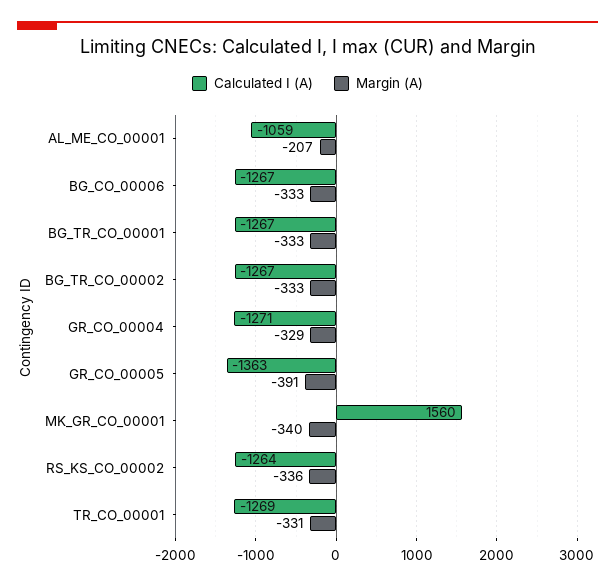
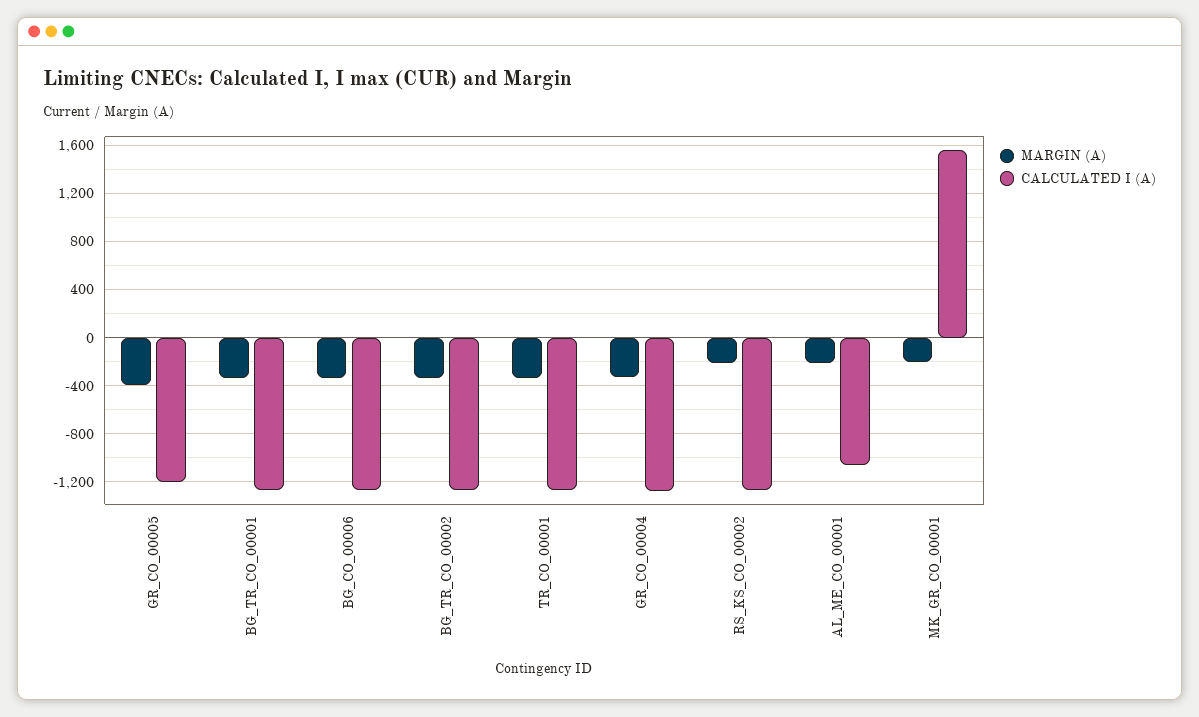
  {
    "Calculated I (A)": {
      "AL_ME_CO_00001": -1059,
      "BG_CO_00006": -1267,
      "BG_TR_CO_00001": -1267,
      "BG_TR_CO_00002": -1267,
      "GR_CO_00004": -1271,
-     "GR_CO_00005": -1363,
+     "GR_CO_00005": -1200,
      "MK_GR_CO_00001": 1560,
      "RS_KS_CO_00002": -1264,
      "TR_CO_00001": -1269
    },
    "Margin (A)": {
      "AL_ME_CO_00001": -207,
      "BG_CO_00006": -333,
      "BG_TR_CO_00001": -333,
      "BG_TR_CO_00002": -333,
      "GR_CO_00004": -329,
      "GR_CO_00005": -391,
-     "MK_GR_CO_00001": -340,
+     "MK_GR_CO_00001": -200,
-     "RS_KS_CO_00002": -336,
+     "RS_KS_CO_00002": -200,
      "TR_CO_00001": -331
    }
  }

